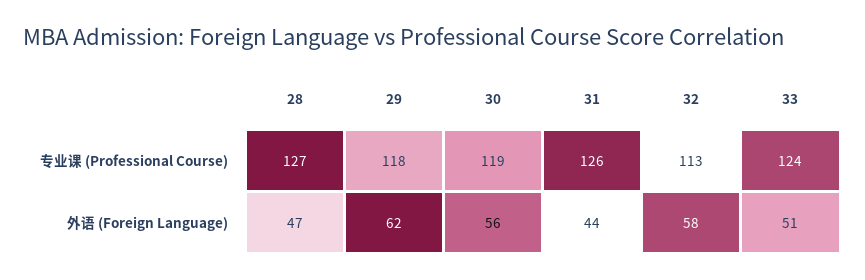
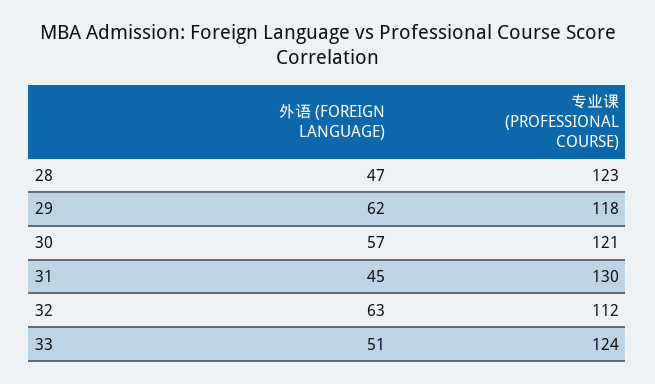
  {
    "28": {
-     "专业课 (Professional Course)": 127,
+     "专业课 (Professional Course)": 123,
      "外语 (Foreign Language)": 47
    },
    "29": {
      "专业课 (Professional Course)": 118,
      "外语 (Foreign Language)": 62
    },
    "30": {
-     "专业课 (Professional Course)": 119,
+     "专业课 (Professional Course)": 121,
-     "外语 (Foreign Language)": 56
+     "外语 (Foreign Language)": 57
    },
    "31": {
-     "专业课 (Professional Course)": 126,
+     "专业课 (Professional Course)": 130,
-     "外语 (Foreign Language)": 44
+     "外语 (Foreign Language)": 45
    },
    "32": {
-     "专业课 (Professional Course)": 113,
+     "专业课 (Professional Course)": 112,
-     "外语 (Foreign Language)": 58
+     "外语 (Foreign Language)": 63
    },
    "33": {
      "专业课 (Professional Course)": 124,
      "外语 (Foreign Language)": 51
    }
  }

